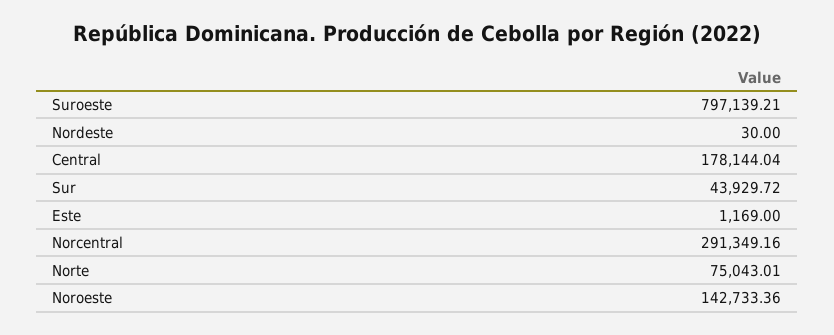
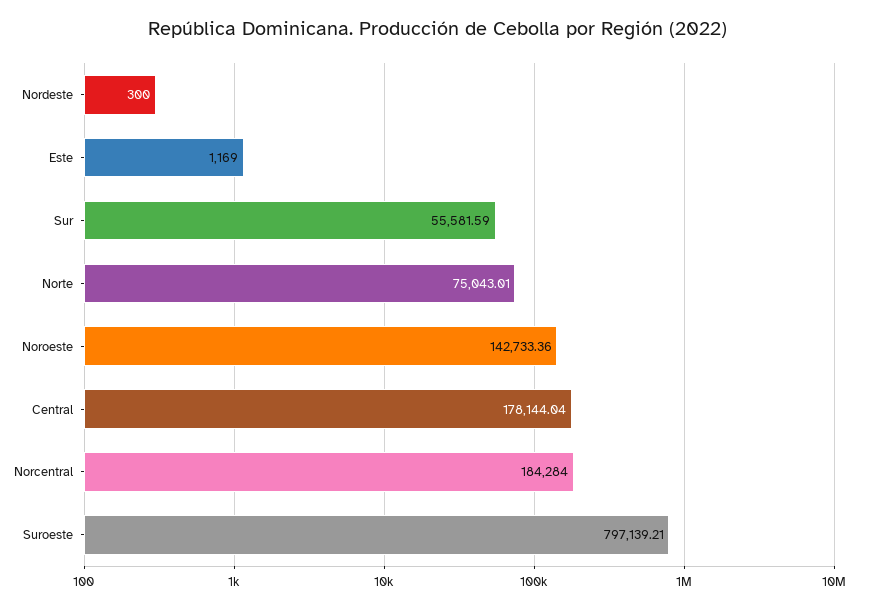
  {
    "Suroeste": 797139.21,
-   "Nordeste": 30,
+   "Nordeste": 300,
    "Central": 178144.04,
-   "Sur": 43929.72,
+   "Sur": 55581.59,
    "Este": 1169,
-   "Norcentral": 291349.16,
+   "Norcentral": 184284,
    "Norte": 75043.01,
    "Noroeste": 142733.36
  }

